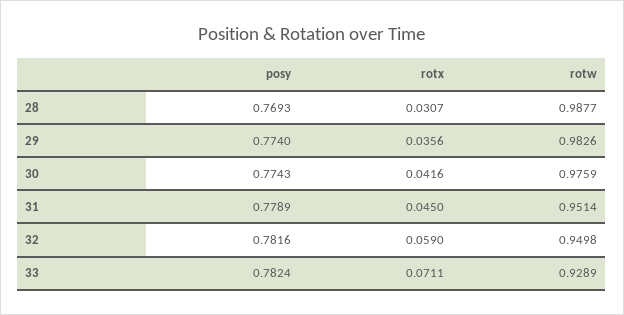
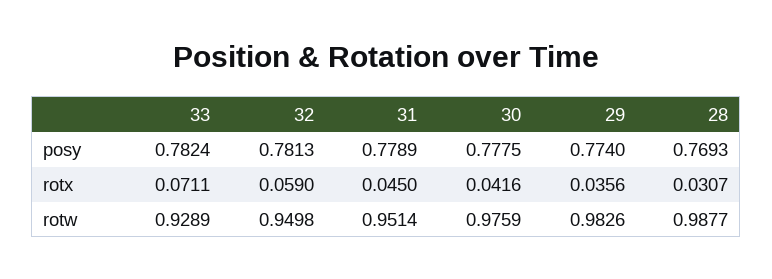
  {
    "posy": {
      "28": 0.7693,
      "29": 0.774,
-     "30": 0.7743,
+     "30": 0.7775,
      "31": 0.7789,
-     "32": 0.7816,
+     "32": 0.7813,
      "33": 0.7824
    },
    "rotx": {
      "28": 0.0307,
      "29": 0.0356,
      "30": 0.0416,
      "31": 0.045,
      "32": 0.059,
      "33": 0.0711
    },
    "rotw": {
      "28": 0.9877,
      "29": 0.9826,
      "30": 0.9759,
      "31": 0.9514,
      "32": 0.9498,
      "33": 0.9289
    }
  }

